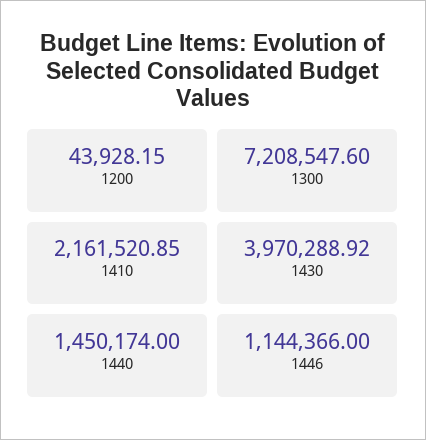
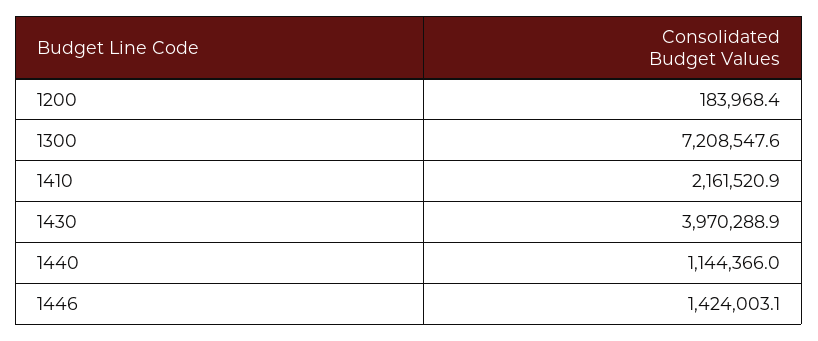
  {
-   "1200": 43928.15,
+   "1200": 183968.4,
    "1300": 7208547.6,
    "1410": 2161520.85,
    "1430": 3970288.92,
-   "1440": 1450174,
+   "1440": 1144366,
-   "1446": 1144366
+   "1446": 1424003.1
  }

